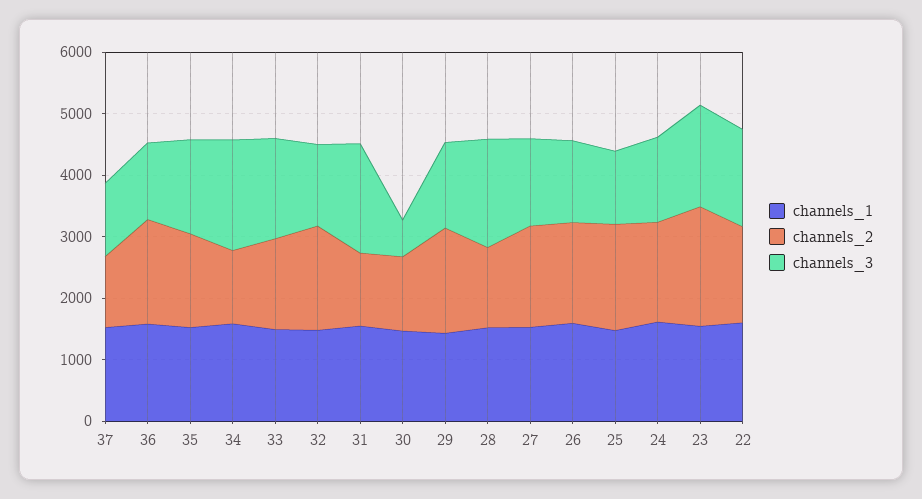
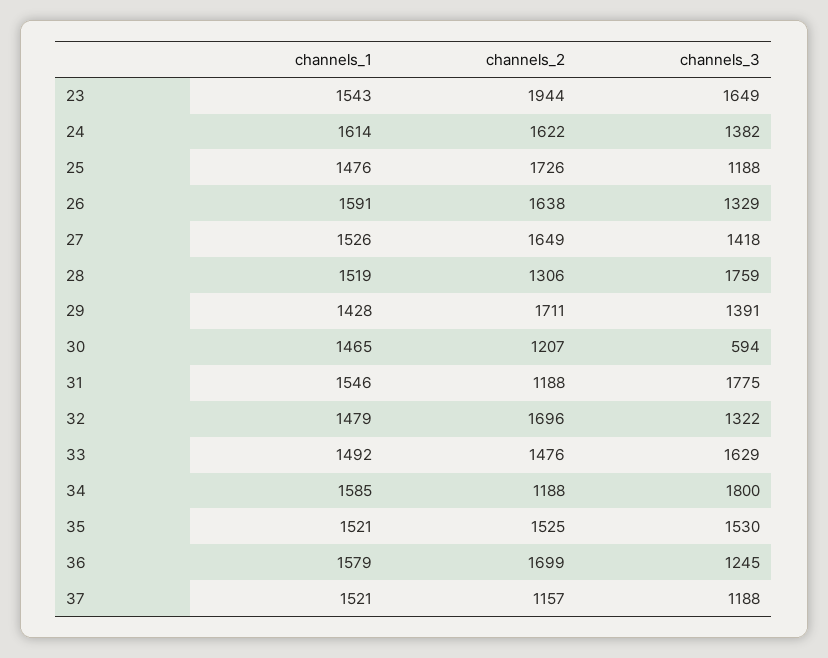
  {
    "channels_1": {
      "37": 1521,
      "36": 1579,
      "35": 1521,
      "34": 1585,
      "33": 1492,
      "32": 1479,
      "31": 1546,
      "30": 1465,
      "29": 1428,
      "28": 1519,
      "27": 1526,
      "26": 1591,
      "25": 1476,
      "24": 1614,
-     "23": 1543,
+     "23": 1543
-     "22": 1600
    },
    "channels_2": {
      "37": 1157,
      "36": 1699,
      "35": 1525,
      "34": 1188,
      "33": 1476,
      "32": 1696,
      "31": 1188,
      "30": 1207,
      "29": 1711,
      "28": 1306,
      "27": 1649,
      "26": 1638,
      "25": 1726,
      "24": 1622,
-     "23": 1944,
+     "23": 1944
-     "22": 1600
    },
    "channels_3": {
      "37": 1188,
      "36": 1245,
      "35": 1530,
      "34": 1800,
      "33": 1629,
      "32": 1322,
      "31": 1775,
      "30": 594,
      "29": 1391,
      "28": 1759,
      "27": 1418,
      "26": 1329,
      "25": 1188,
      "24": 1382,
-     "23": 1649,
+     "23": 1649
-     "22": 1600
    }
  }

